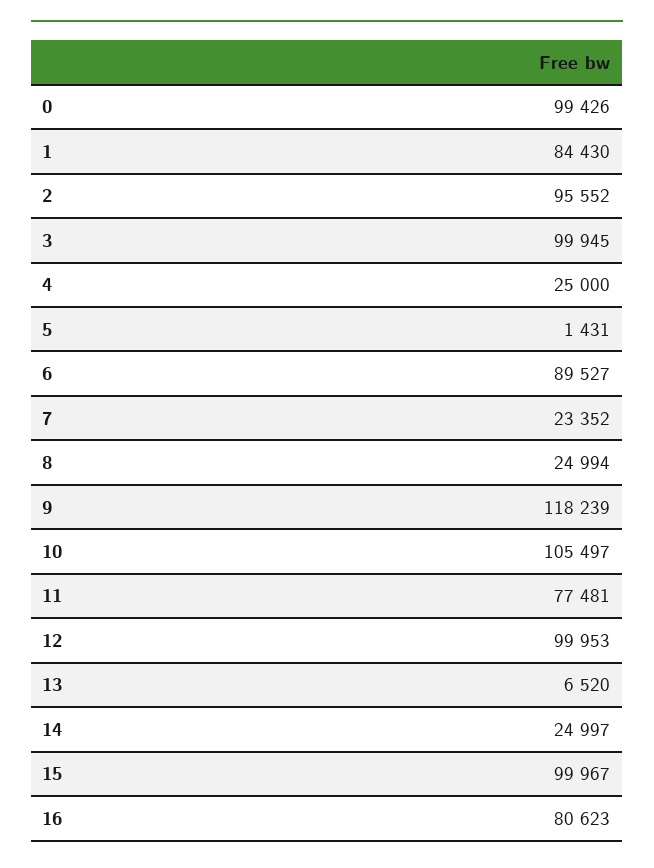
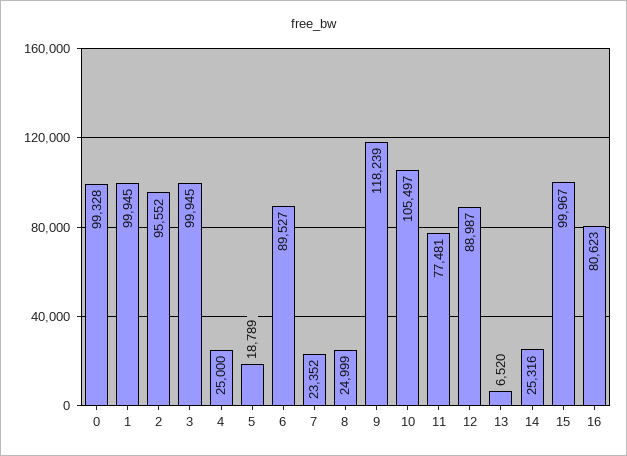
  {
-   "0": 99426,
+   "0": 99328,
-   "1": 84430,
+   "1": 99945,
    "2": 95552,
    "3": 99945,
    "4": 25000,
-   "5": 1431,
+   "5": 18789,
    "6": 89527,
    "7": 23352,
-   "8": 24994,
+   "8": 24999,
    "9": 118239,
    "10": 105497,
    "11": 77481,
-   "12": 99953,
+   "12": 88987,
    "13": 6520,
-   "14": 24997,
+   "14": 25316,
    "15": 99967,
    "16": 80623
  }

